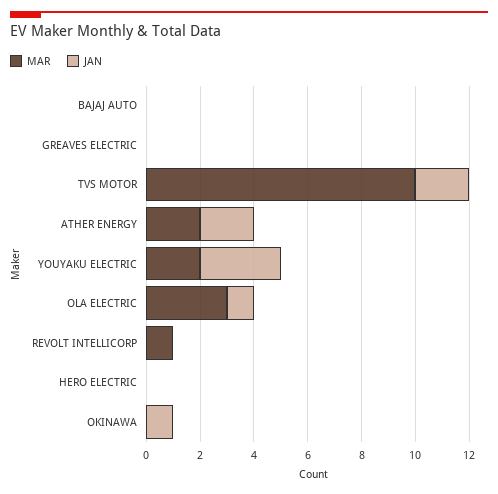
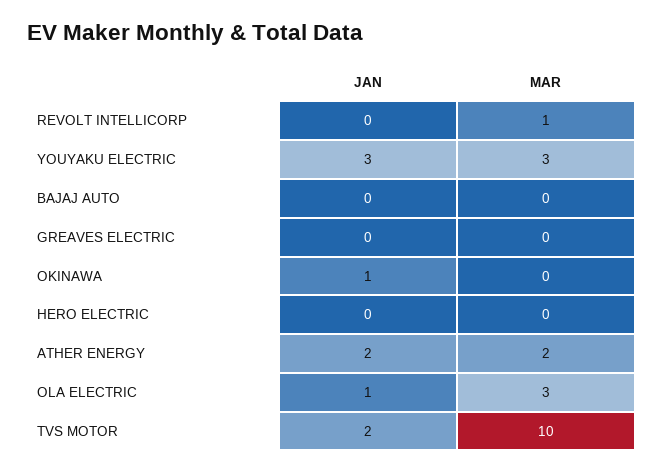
  {
    "MAR": {
      "BAJAJ AUTO": 0,
      "GREAVES ELECTRIC": 0,
      "TVS MOTOR": 10,
      "ATHER ENERGY": 2,
-     "YOUYAKU ELECTRIC": 2,
+     "YOUYAKU ELECTRIC": 3,
      "OLA ELECTRIC": 3,
      "REVOLT INTELLICORP": 1,
      "HERO ELECTRIC": 0,
      "OKINAWA": 0
    },
    "JAN": {
      "BAJAJ AUTO": 0,
      "GREAVES ELECTRIC": 0,
      "TVS MOTOR": 2,
      "ATHER ENERGY": 2,
      "YOUYAKU ELECTRIC": 3,
      "OLA ELECTRIC": 1,
      "REVOLT INTELLICORP": 0,
      "HERO ELECTRIC": 0,
      "OKINAWA": 1
    }
  }

